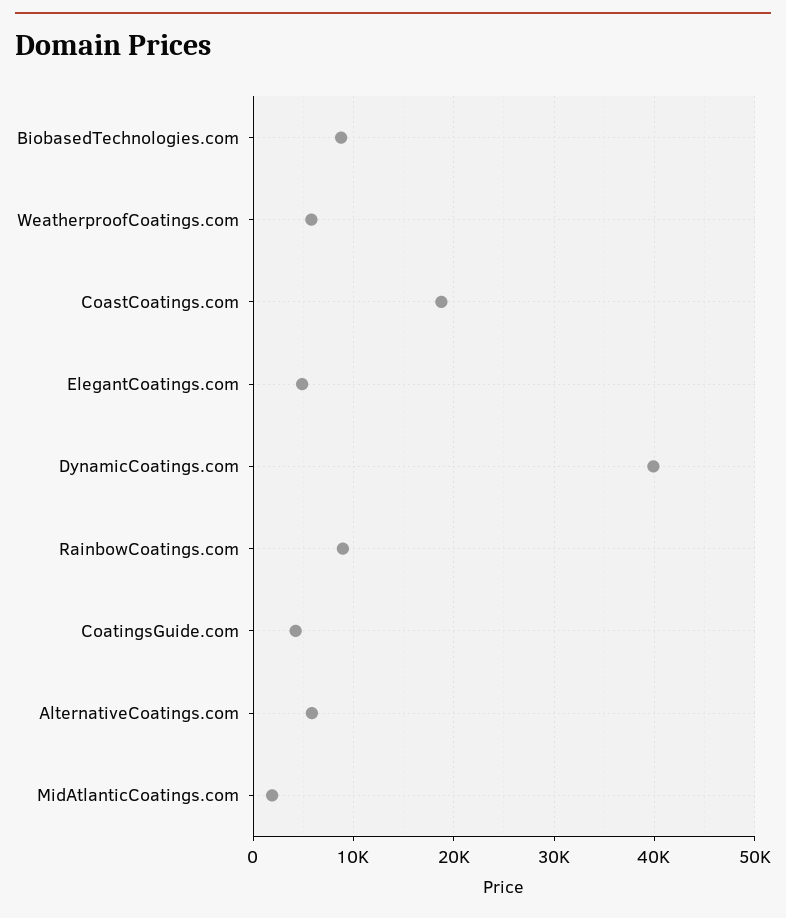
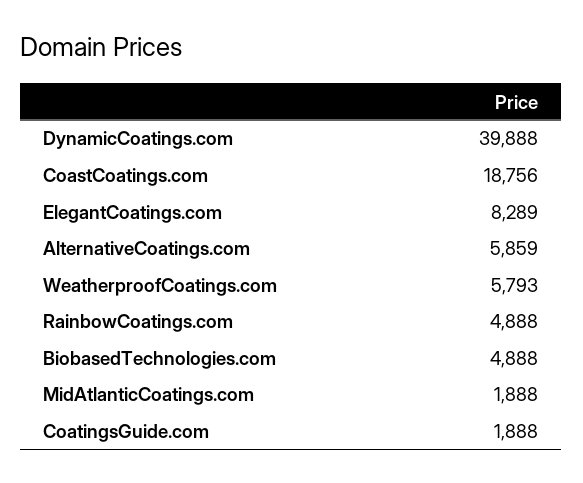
  {
-   "BiobasedTechnologies.com": 9000,
+   "BiobasedTechnologies.com": 4888,
    "WeatherproofCoatings.com": 5793,
    "CoastCoatings.com": 18756,
-   "ElegantCoatings.com": 5000,
+   "ElegantCoatings.com": 8289,
    "DynamicCoatings.com": 39888,
-   "RainbowCoatings.com": 9000,
+   "RainbowCoatings.com": 4888,
-   "CoatingsGuide.com": 4000,
+   "CoatingsGuide.com": 1888,
    "AlternativeCoatings.com": 5859,
    "MidAtlanticCoatings.com": 1888
  }

